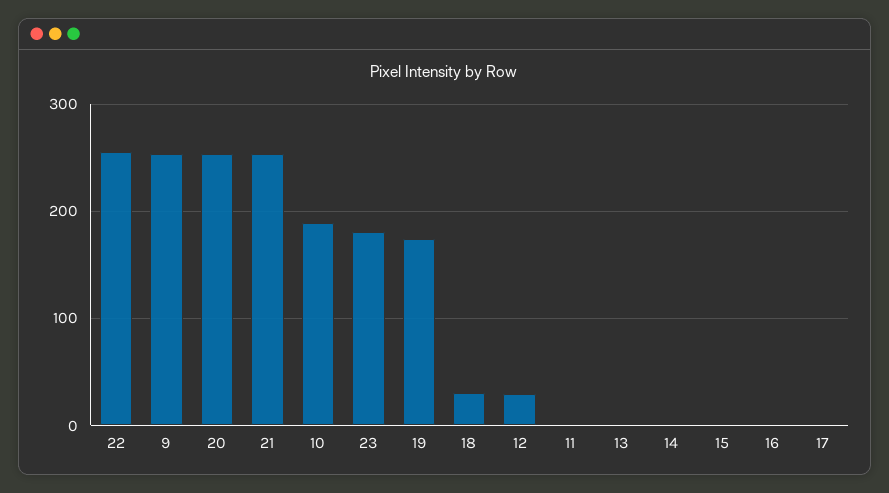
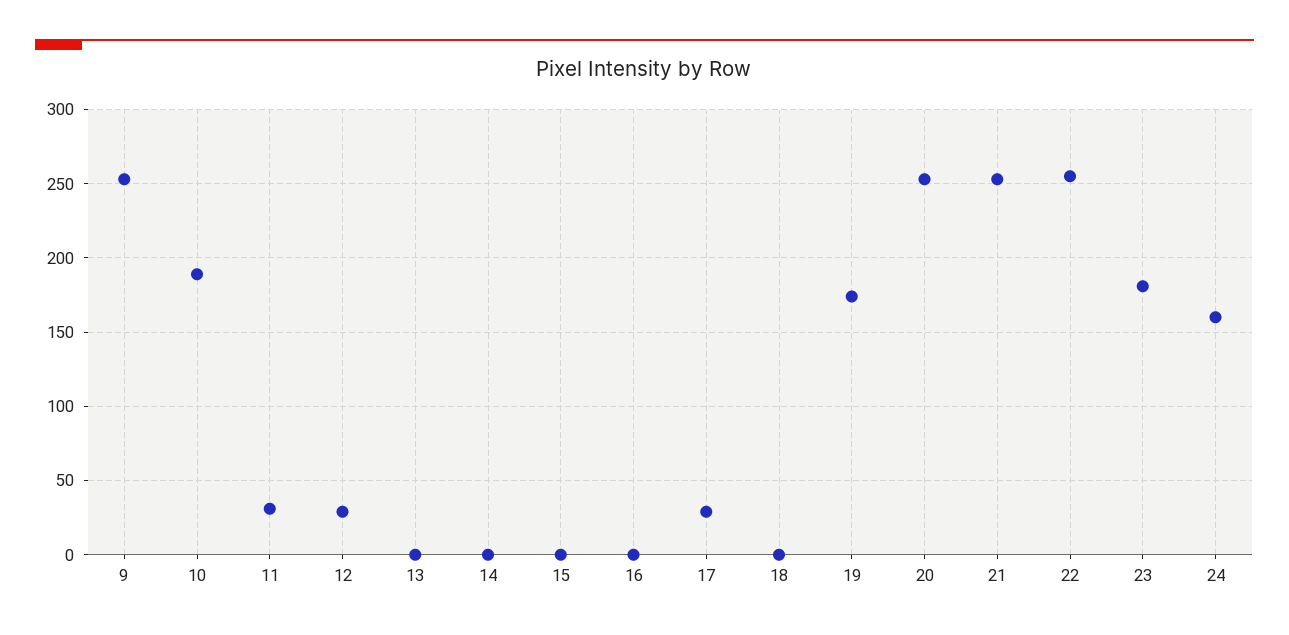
  {
    "22": 255,
    "9": 255,
    "20": 255,
    "21": 255,
    "10": 190,
    "23": 180,
    "19": 175,
-   "18": 30,
+   "18": 0,
    "12": 30,
-   "11": 0,
+   "11": 30,
    "13": 0,
    "14": 0,
    "15": 0,
    "16": 0,
-   "17": 0
+   "17": 30,
+   "24": 160
  }

